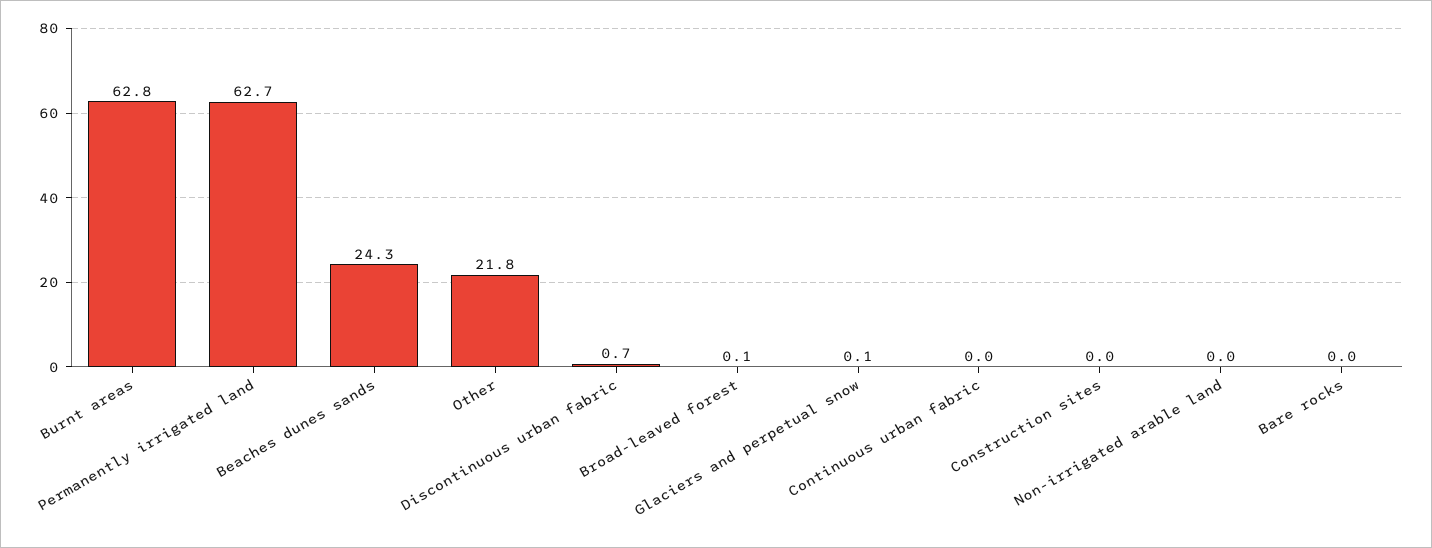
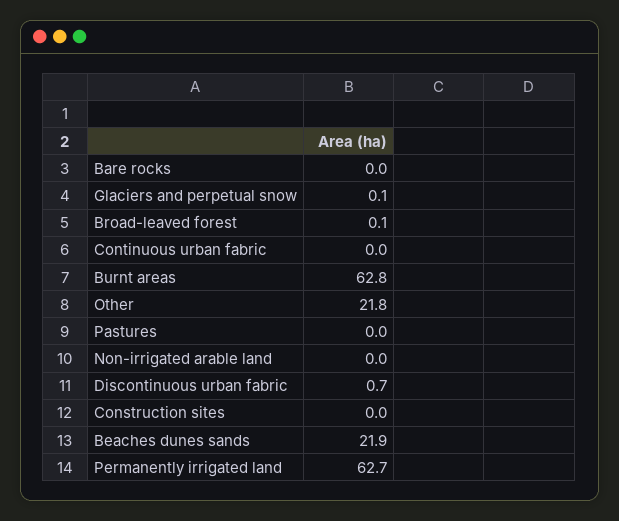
  {
    "Burnt areas": 62.8,
    "Permanently irrigated land": 62.7,
-   "Beaches dunes sands": 24.3,
+   "Beaches dunes sands": 21.9,
    "Other": 21.8,
    "Discontinuous urban fabric": 0.7,
    "Broad-leaved forest": 0.1,
    "Glaciers and perpetual snow": 0.1,
    "Continuous urban fabric": 0,
    "Construction sites": 0,
    "Non-irrigated arable land": 0,
-   "Bare rocks": 0
+   "Bare rocks": 0,
+   "Pastures": 0
  }

